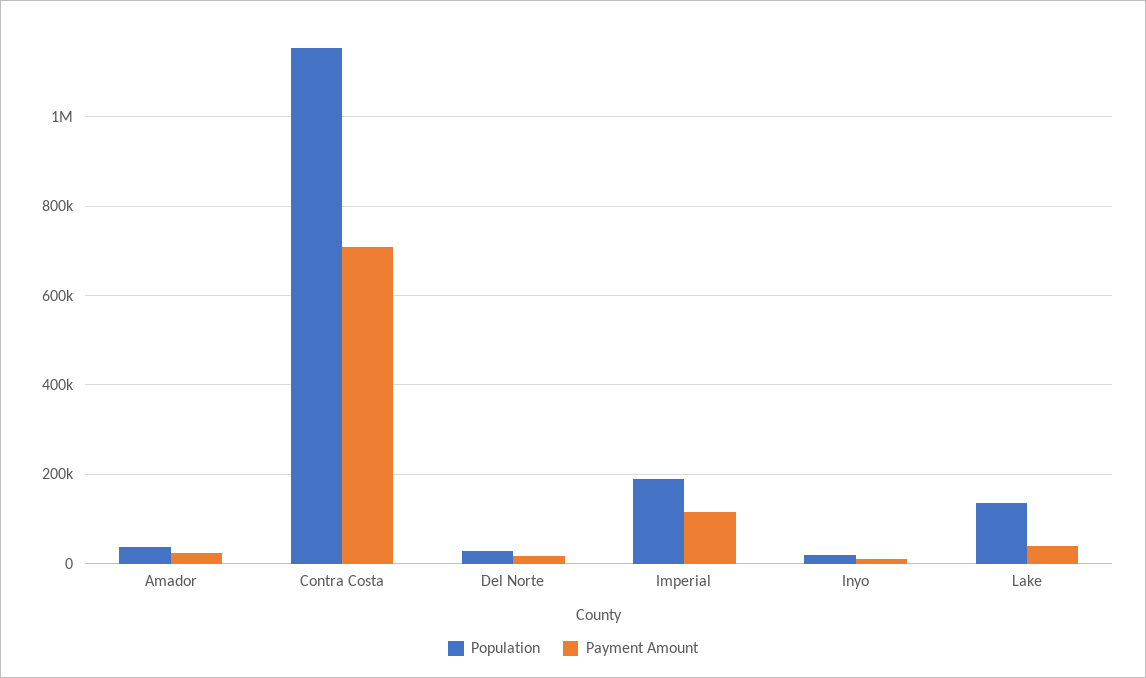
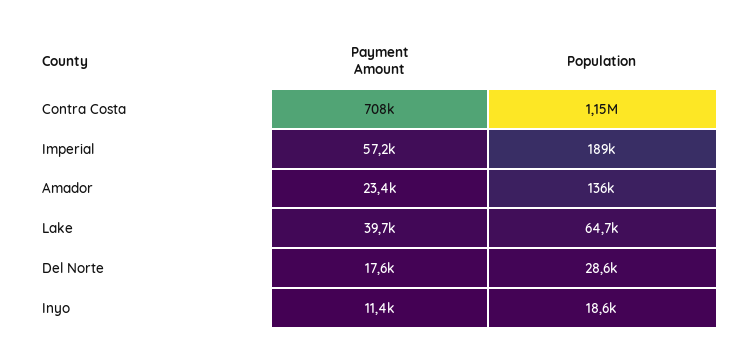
  {
    "Population": {
-     "Amador": 40000,
+     "Amador": 136000,
      "Contra Costa": 1150000,
      "Del Norte": 28600,
      "Imperial": 189000,
      "Inyo": 18600,
-     "Lake": 140000
+     "Lake": 64700
    },
    "Payment Amount": {
      "Amador": 23400,
      "Contra Costa": 708000,
      "Del Norte": 17600,
-     "Imperial": 120000,
+     "Imperial": 57200,
      "Inyo": 11400,
      "Lake": 39700
    }
  }

